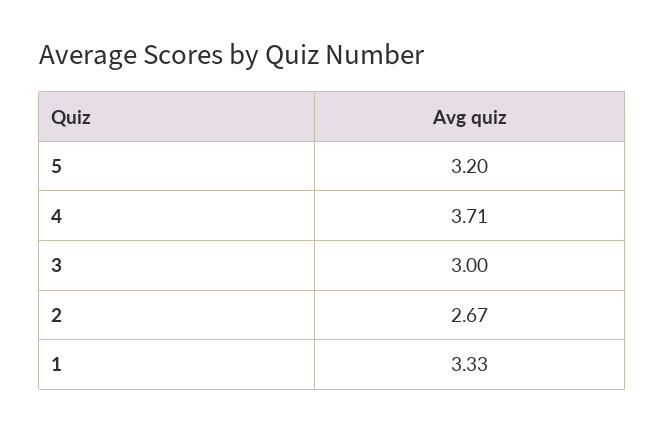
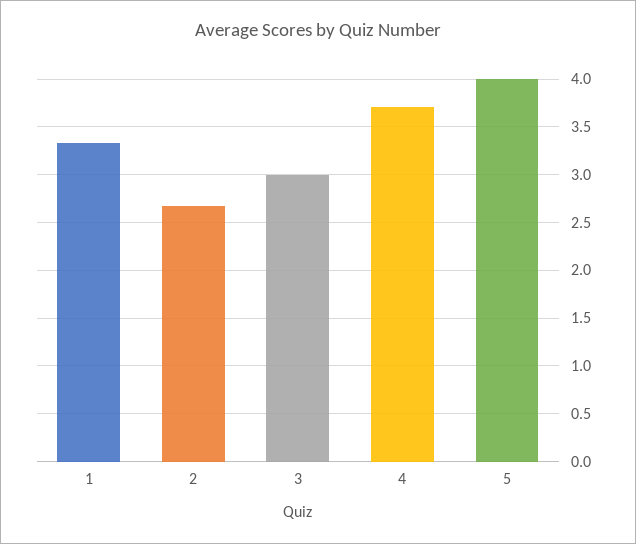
  {
-   "5": 3.2,
+   "5": 4,
    "4": 3.71,
    "3": 3,
    "2": 2.67,
    "1": 3.33
  }

